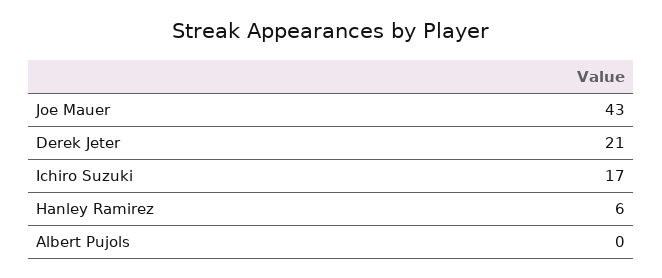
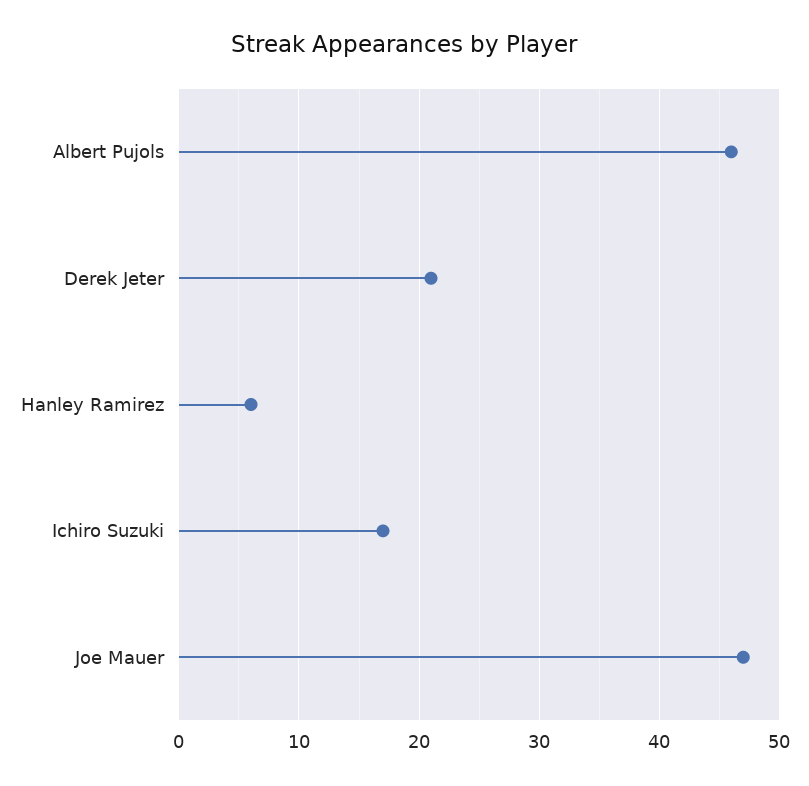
  {
-   "Joe Mauer": 43,
+   "Joe Mauer": 47,
    "Derek Jeter": 21,
    "Ichiro Suzuki": 17,
    "Hanley Ramirez": 6,
-   "Albert Pujols": 0
+   "Albert Pujols": 46
  }

